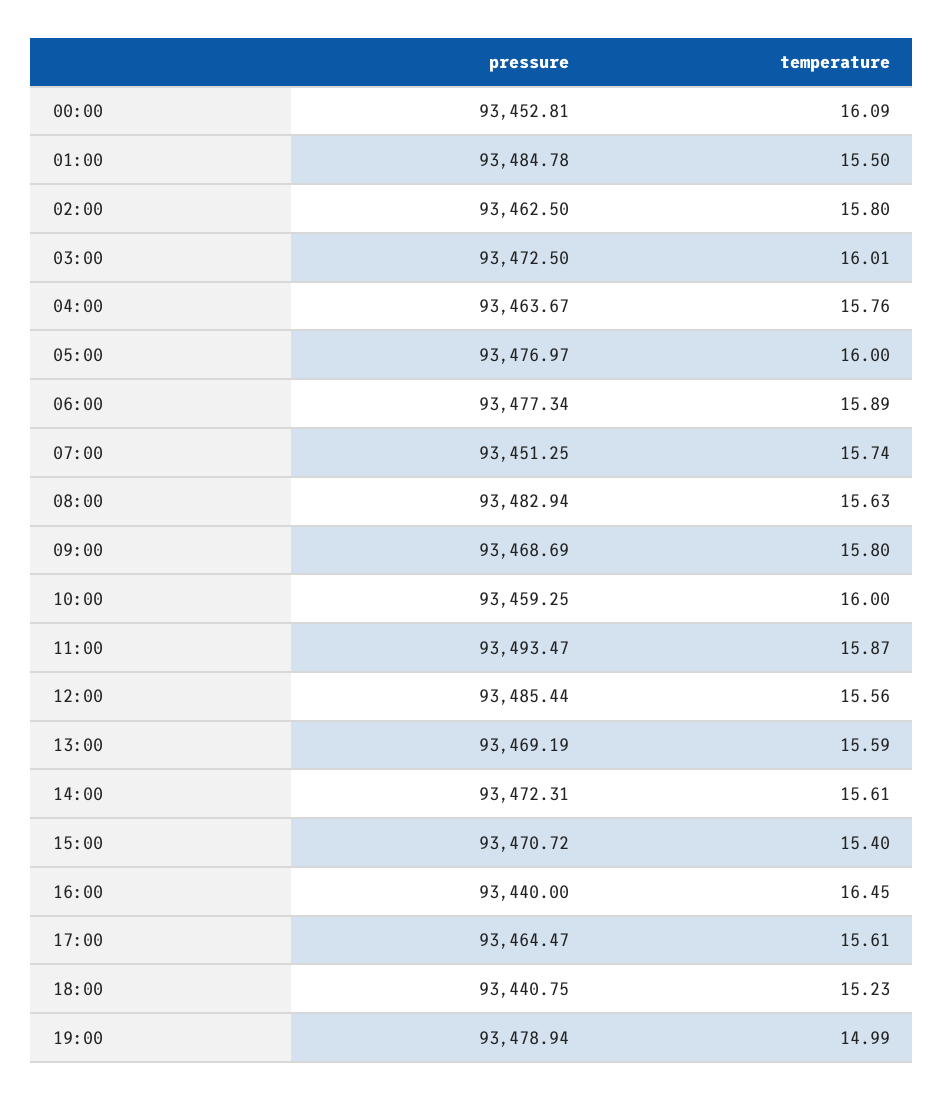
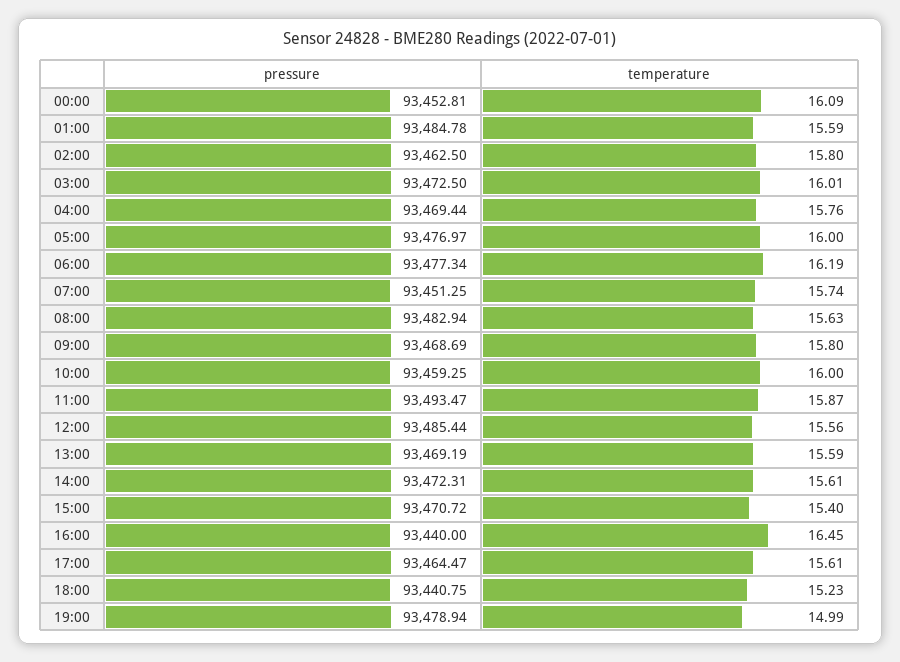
  {
    "pressure": {
      "00:00": 93452.81,
      "01:00": 93484.78,
      "02:00": 93462.5,
      "03:00": 93472.5,
-     "04:00": 93463.67,
+     "04:00": 93469.44,
      "05:00": 93476.97,
      "06:00": 93477.34,
      "07:00": 93451.25,
      "08:00": 93482.94,
      "09:00": 93468.69,
      "10:00": 93459.25,
      "11:00": 93493.47,
      "12:00": 93485.44,
      "13:00": 93469.19,
      "14:00": 93472.31,
      "15:00": 93470.72,
      "16:00": 93440,
      "17:00": 93464.47,
      "18:00": 93440.75,
      "19:00": 93478.94
    },
    "temperature": {
      "00:00": 16.09,
-     "01:00": 15.5,
+     "01:00": 15.59,
      "02:00": 15.8,
      "03:00": 16.01,
      "04:00": 15.76,
      "05:00": 16,
-     "06:00": 15.89,
+     "06:00": 16.19,
      "07:00": 15.74,
      "08:00": 15.63,
      "09:00": 15.8,
      "10:00": 16,
      "11:00": 15.87,
      "12:00": 15.56,
      "13:00": 15.59,
      "14:00": 15.61,
      "15:00": 15.4,
      "16:00": 16.45,
      "17:00": 15.61,
      "18:00": 15.23,
      "19:00": 14.99
    }
  }

